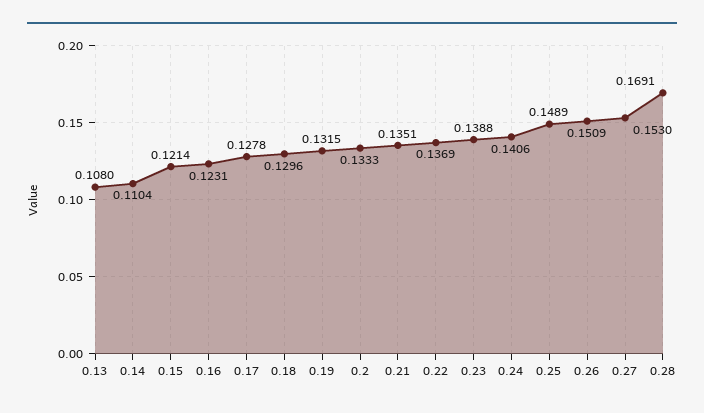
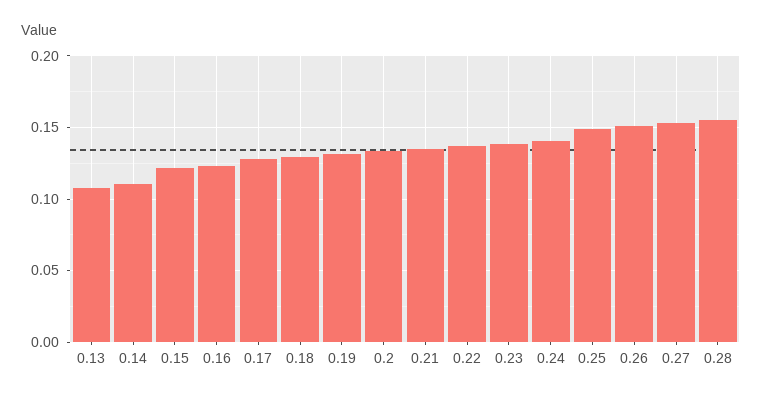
  {
    "0.13": 0.108,
    "0.14": 0.1104,
    "0.15": 0.1214,
    "0.16": 0.1231,
    "0.17": 0.1278,
    "0.18": 0.1296,
    "0.19": 0.1315,
    "0.2": 0.1333,
    "0.21": 0.1351,
    "0.22": 0.1369,
    "0.23": 0.1388,
    "0.24": 0.1406,
    "0.25": 0.1489,
    "0.26": 0.1509,
    "0.27": 0.153,
-   "0.28": 0.1691
+   "0.28": 0.155
  }

